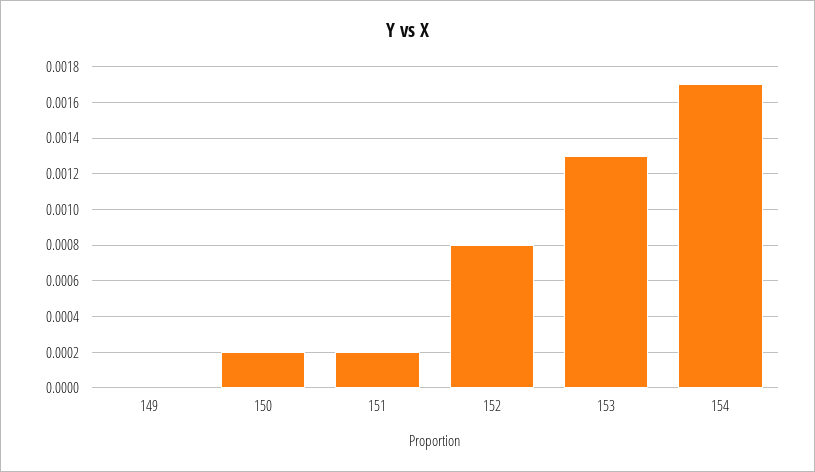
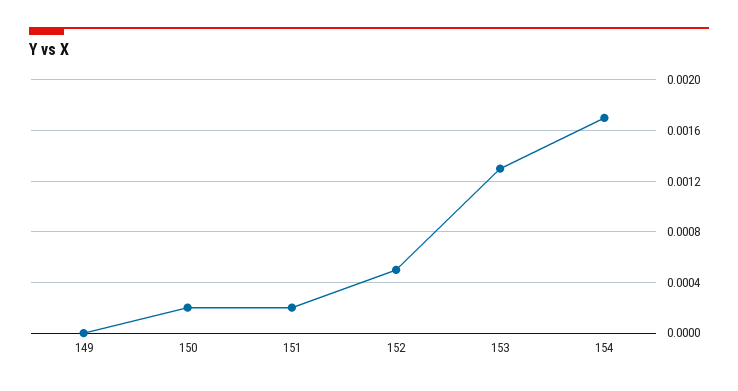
  {
    "149": 0,
    "150": 0.0002,
    "151": 0.0002,
-   "152": 0.0008,
+   "152": 0.0005,
    "153": 0.0013,
    "154": 0.0017
  }

